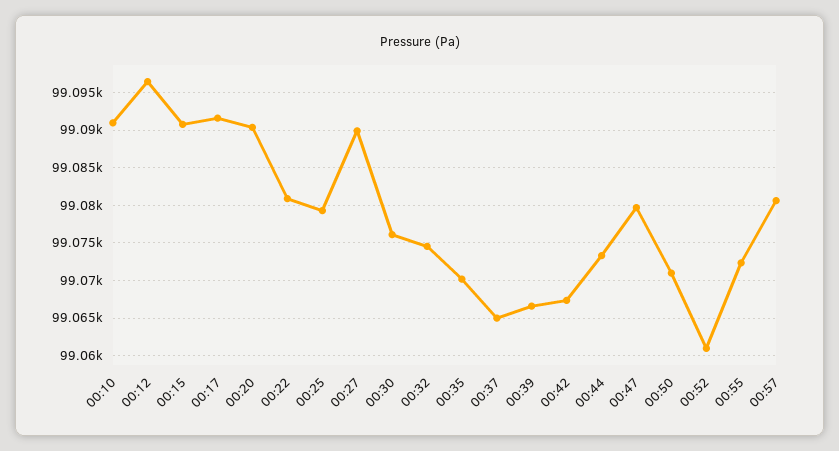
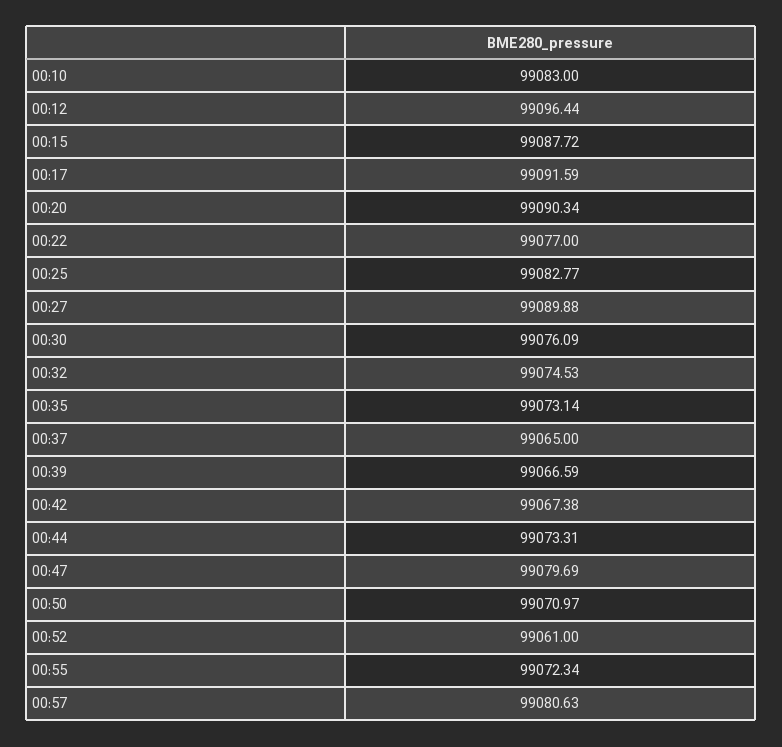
  {
-   "00:10": 99091,
+   "00:10": 99083,
    "00:12": 99096.44,
-   "00:15": 99091,
+   "00:15": 99087.72,
    "00:17": 99091.59,
    "00:20": 99090.34,
-   "00:22": 99081,
+   "00:22": 99077,
-   "00:25": 99079,
+   "00:25": 99082.77,
    "00:27": 99089.88,
    "00:30": 99076.09,
    "00:32": 99074.53,
-   "00:35": 99070,
+   "00:35": 99073.14,
    "00:37": 99065,
    "00:39": 99066.59,
    "00:42": 99067.38,
    "00:44": 99073.31,
    "00:47": 99079.69,
    "00:50": 99070.97,
    "00:52": 99061,
    "00:55": 99072.34,
    "00:57": 99080.63
  }

